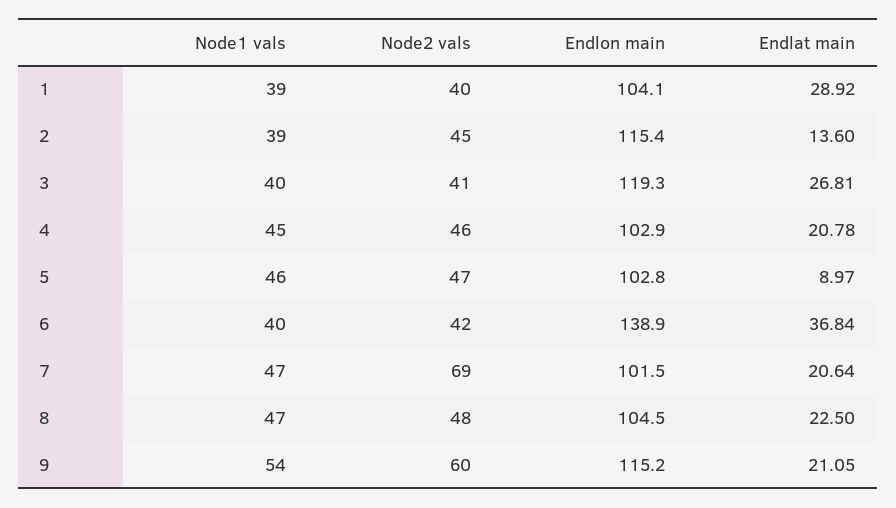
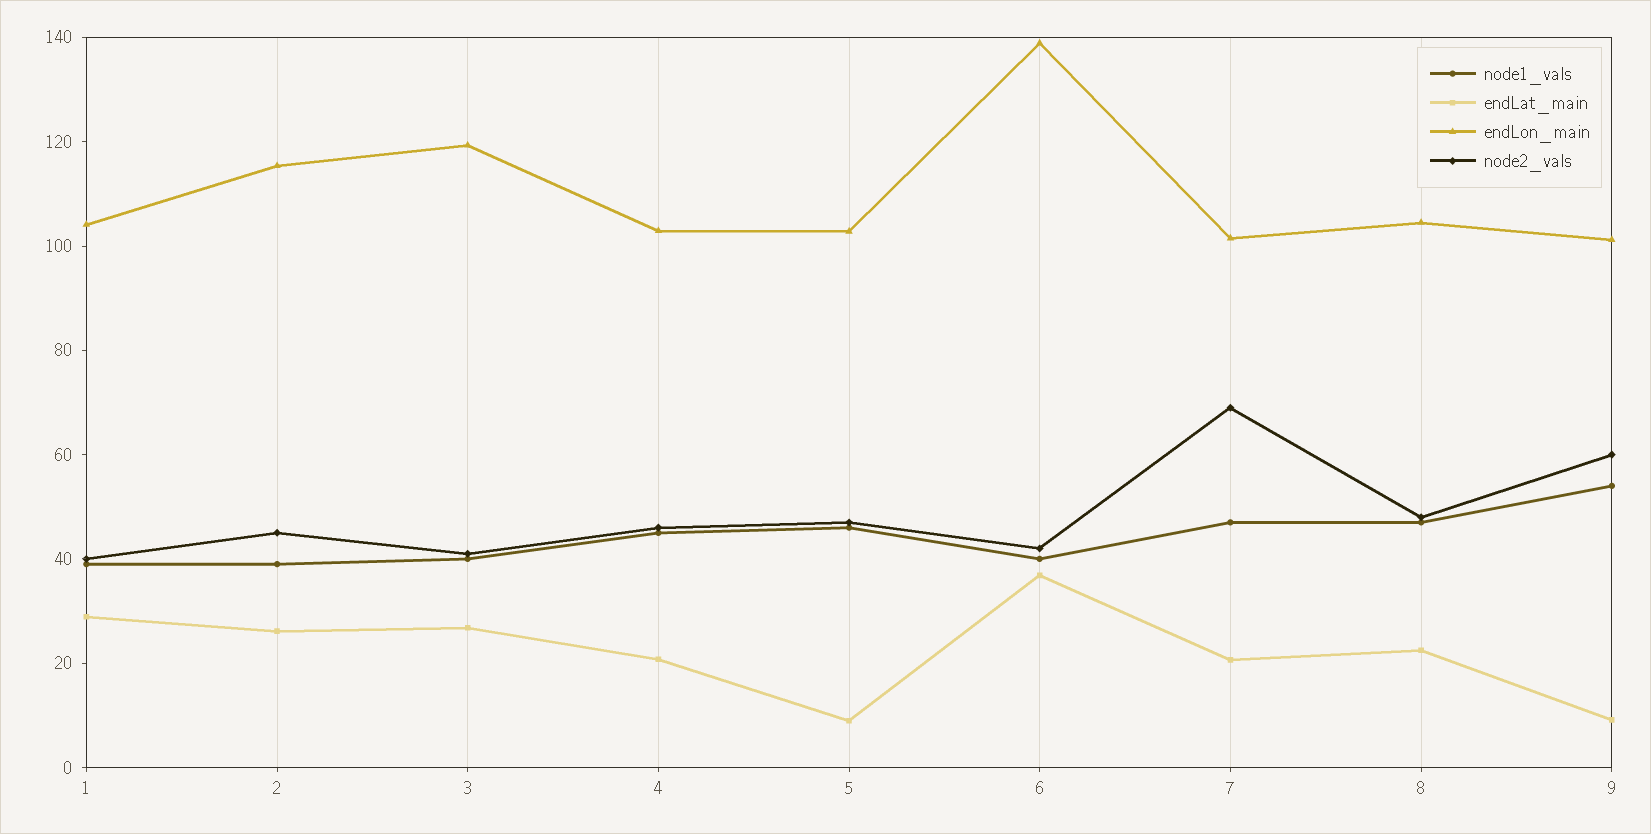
  {
    "Node1 vals": {
      "1": 39,
      "2": 39,
      "3": 40,
      "4": 45,
      "5": 46,
      "6": 40,
      "7": 47,
      "8": 47,
      "9": 54
    },
    "Node2 vals": {
      "1": 40,
      "2": 45,
      "3": 41,
      "4": 46,
      "5": 47,
      "6": 42,
      "7": 69,
      "8": 48,
      "9": 60
    },
    "Endlon main": {
      "1": 104.1,
      "2": 115.4,
      "3": 119.3,
      "4": 102.9,
      "5": 102.8,
      "6": 138.9,
      "7": 101.5,
      "8": 104.5,
-     "9": 115.2
+     "9": 100
    },
    "Endlat main": {
      "1": 28.92,
-     "2": 13.6,
+     "2": 25,
      "3": 26.81,
      "4": 20.78,
      "5": 8.97,
      "6": 36.84,
      "7": 20.64,
      "8": 22.5,
-     "9": 21.05
+     "9": 10
    }
  }

